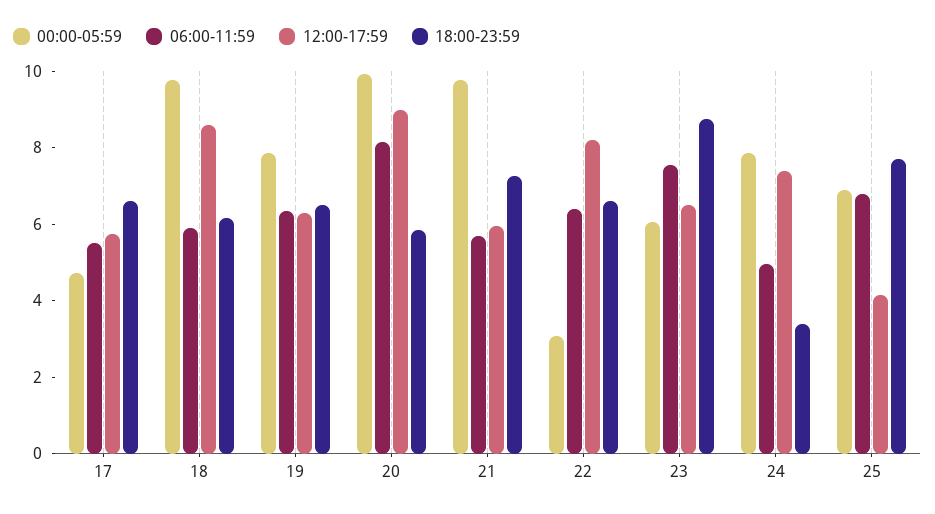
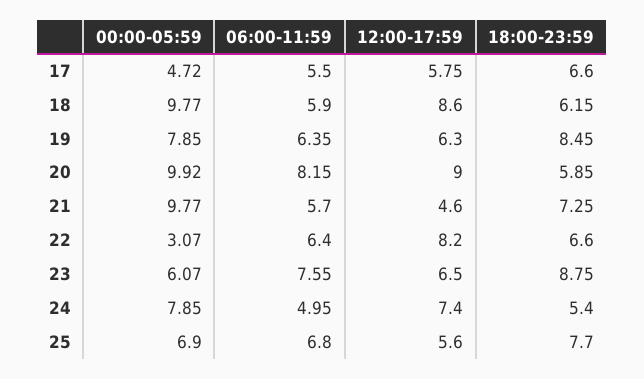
  {
    "00:00-05:59": {
      "17": 4.72,
      "18": 9.77,
      "19": 7.85,
      "20": 9.92,
      "21": 9.77,
      "22": 3.07,
      "23": 6.07,
      "24": 7.85,
      "25": 6.9
    },
    "06:00-11:59": {
      "17": 5.5,
      "18": 5.9,
      "19": 6.35,
      "20": 8.15,
      "21": 5.7,
      "22": 6.4,
      "23": 7.55,
      "24": 4.95,
      "25": 6.8
    },
    "12:00-17:59": {
      "17": 5.75,
      "18": 8.6,
      "19": 6.3,
      "20": 9,
-     "21": 6,
+     "21": 4.6,
      "22": 8.2,
      "23": 6.5,
      "24": 7.4,
-     "25": 4
+     "25": 5.6
    },
    "18:00-23:59": {
      "17": 6.6,
      "18": 6.15,
-     "19": 6.5,
+     "19": 8.45,
      "20": 5.85,
      "21": 7.25,
      "22": 6.6,
      "23": 8.75,
-     "24": 3.5,
+     "24": 5.4,
      "25": 7.7
    }
  }

